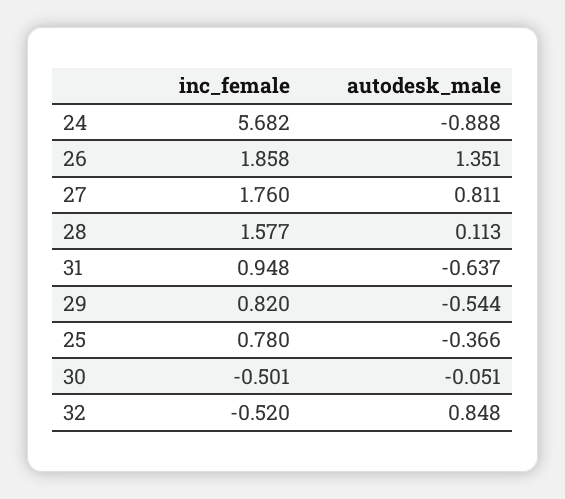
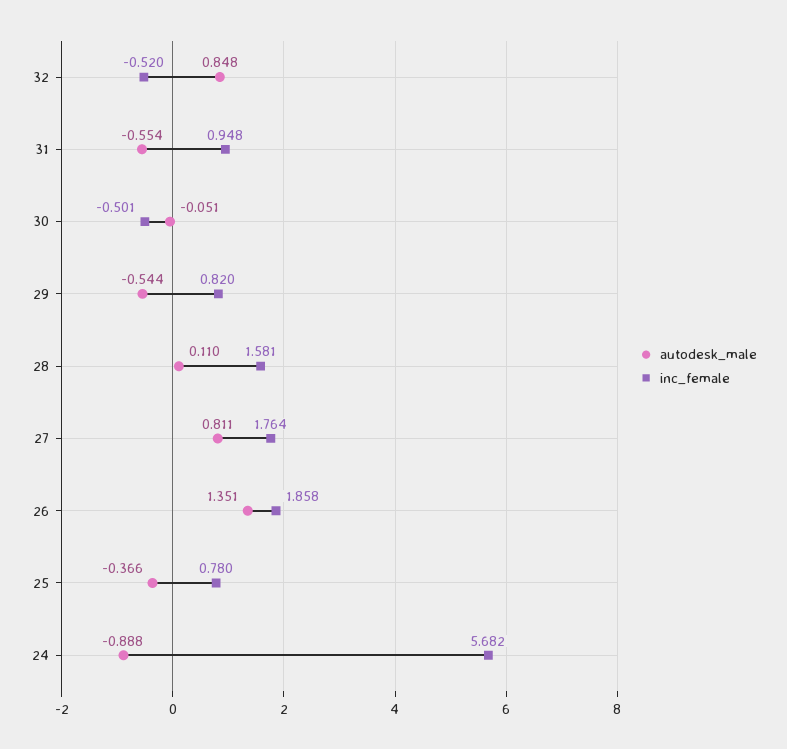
  {
    "inc_female": {
      "24": 5.682,
      "26": 1.858,
-     "27": 1.76,
+     "27": 1.764,
-     "28": 1.577,
+     "28": 1.581,
      "31": 0.948,
      "29": 0.82,
      "25": 0.78,
      "30": -0.501,
      "32": -0.52
    },
    "autodesk_male": {
      "24": -0.888,
      "26": 1.351,
      "27": 0.811,
-     "28": 0.113,
+     "28": 0.11,
-     "31": -0.637,
+     "31": -0.554,
      "29": -0.544,
      "25": -0.366,
      "30": -0.051,
      "32": 0.848
    }
  }

